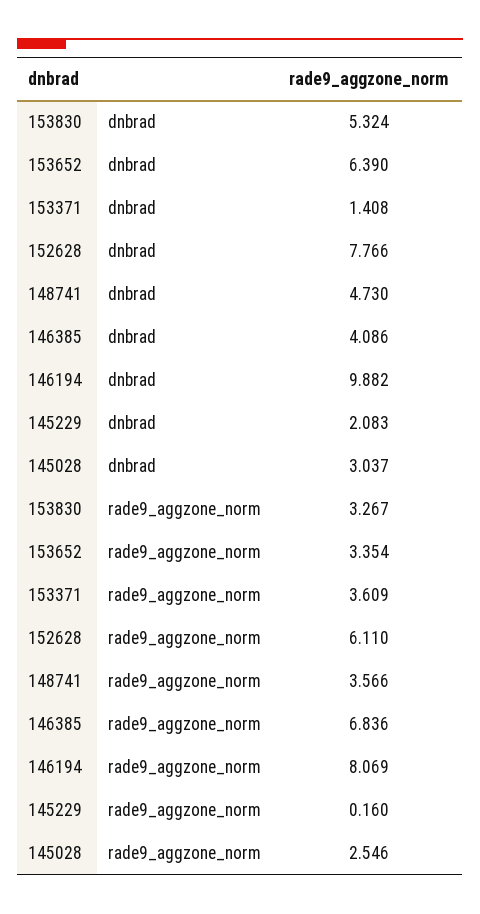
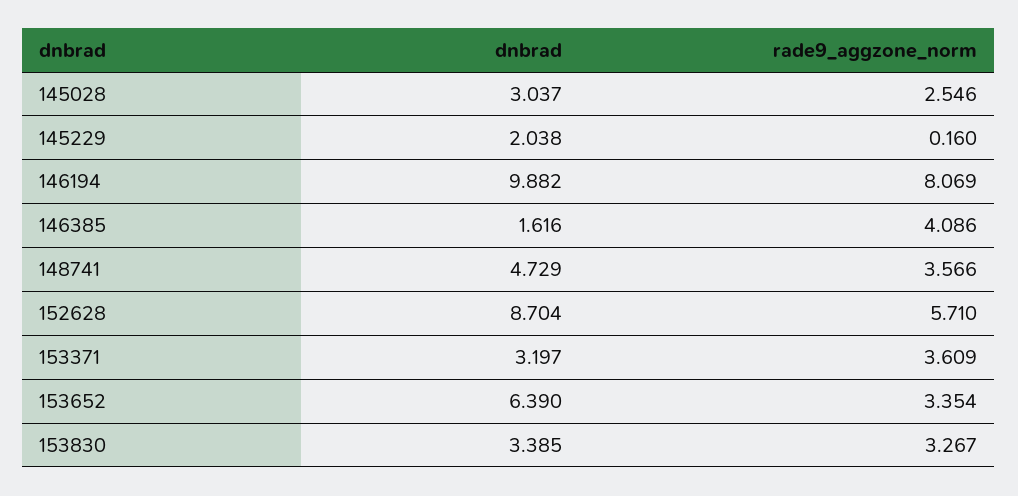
  {
    "153830": {
-     "dnbrad": 5.324,
+     "dnbrad": 3.385,
      "rade9_aggzone_norm": 3.267
    },
    "153652": {
      "dnbrad": 6.39,
      "rade9_aggzone_norm": 3.354
    },
    "153371": {
-     "dnbrad": 1.408,
+     "dnbrad": 3.197,
      "rade9_aggzone_norm": 3.609
    },
    "152628": {
-     "dnbrad": 7.766,
+     "dnbrad": 8.704,
-     "rade9_aggzone_norm": 6.11
+     "rade9_aggzone_norm": 5.71
    },
    "148741": {
-     "dnbrad": 4.73,
+     "dnbrad": 4.729,
      "rade9_aggzone_norm": 3.566
    },
    "146385": {
-     "dnbrad": 4.086,
+     "dnbrad": 1.616,
-     "rade9_aggzone_norm": 6.836
+     "rade9_aggzone_norm": 4.086
    },
    "146194": {
      "dnbrad": 9.882,
      "rade9_aggzone_norm": 8.069
    },
    "145229": {
-     "dnbrad": 2.083,
+     "dnbrad": 2.038,
      "rade9_aggzone_norm": 0.16
    },
    "145028": {
      "dnbrad": 3.037,
      "rade9_aggzone_norm": 2.546
    }
  }

